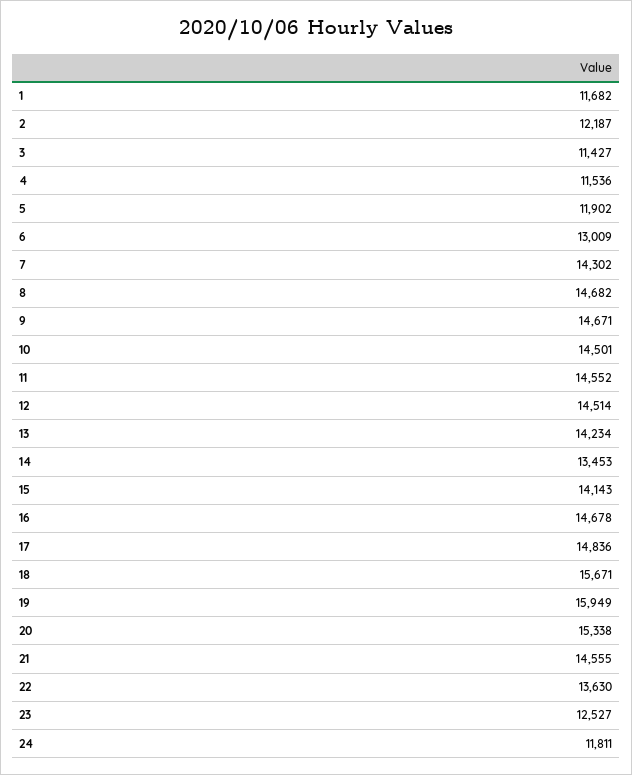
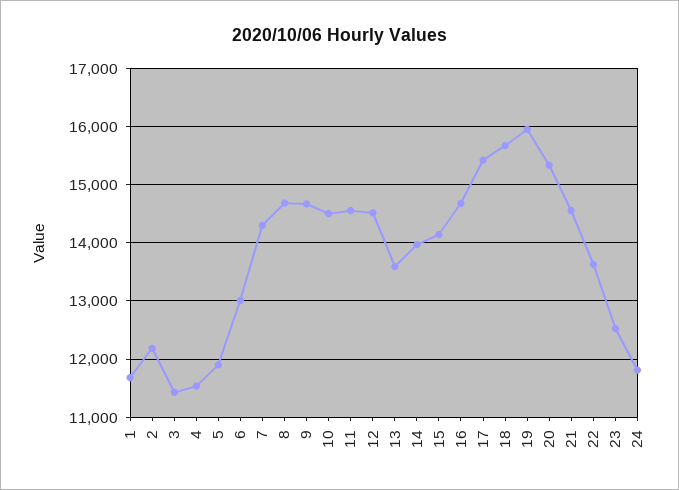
  {
    "1": 11682,
    "2": 12187,
    "3": 11427,
    "4": 11536,
    "5": 11902,
    "6": 13009,
    "7": 14302,
    "8": 14682,
    "9": 14671,
    "10": 14501,
    "11": 14552,
    "12": 14514,
-   "13": 14234,
+   "13": 13600,
-   "14": 13453,
+   "14": 14000,
    "15": 14143,
    "16": 14678,
-   "17": 14836,
+   "17": 15400,
    "18": 15671,
    "19": 15949,
    "20": 15338,
    "21": 14555,
    "22": 13630,
    "23": 12527,
    "24": 11811
  }

